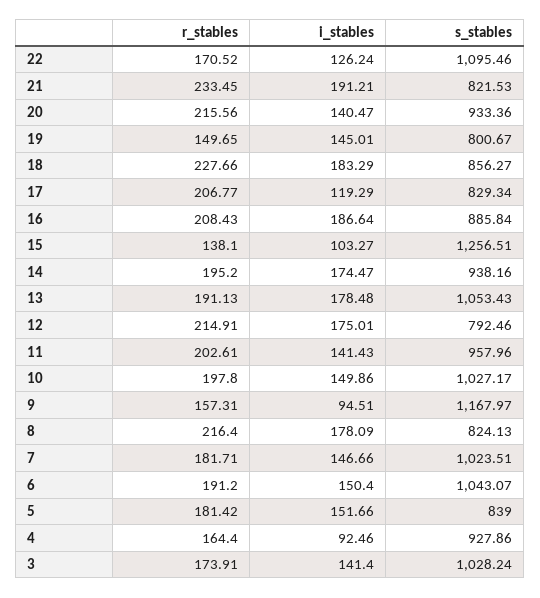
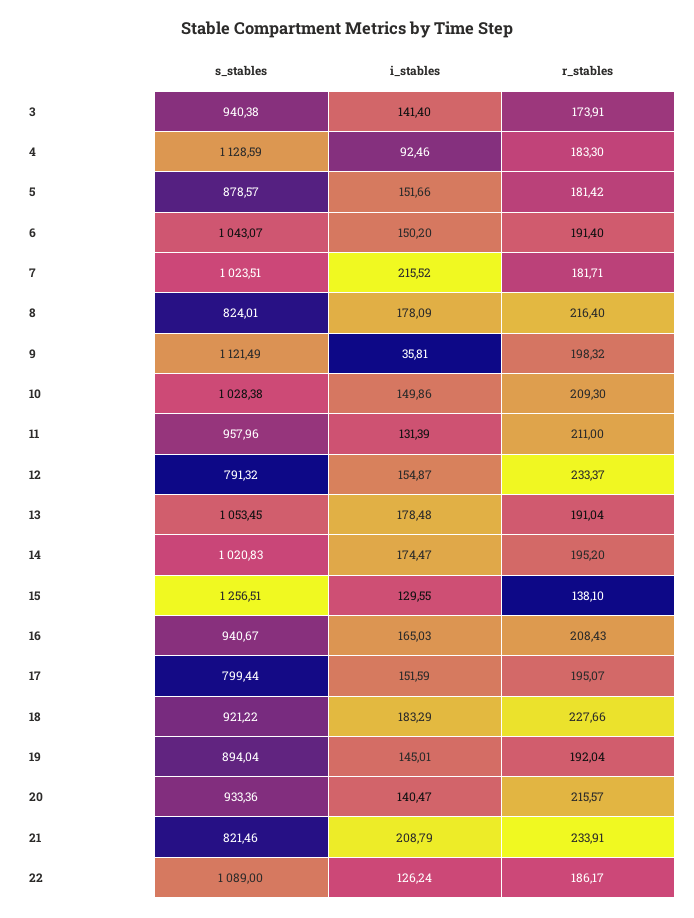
  {
    "r_stables": {
-     "22": 170.52,
+     "22": 186.17,
-     "21": 233.45,
+     "21": 233.91,
-     "20": 215.56,
+     "20": 215.57,
-     "19": 149.65,
+     "19": 192.04,
      "18": 227.66,
-     "17": 206.77,
+     "17": 195.07,
      "16": 208.43,
      "15": 138.1,
      "14": 195.2,
-     "13": 191.13,
+     "13": 191.04,
-     "12": 214.91,
+     "12": 233.37,
-     "11": 202.61,
+     "11": 211,
-     "10": 197.8,
+     "10": 209.3,
-     "9": 157.31,
+     "9": 198.32,
      "8": 216.4,
      "7": 181.71,
-     "6": 191.2,
+     "6": 191.4,
      "5": 181.42,
-     "4": 164.4,
+     "4": 183.3,
      "3": 173.91
    },
    "i_stables": {
      "22": 126.24,
-     "21": 191.21,
+     "21": 208.79,
      "20": 140.47,
      "19": 145.01,
      "18": 183.29,
-     "17": 119.29,
+     "17": 151.59,
-     "16": 186.64,
+     "16": 165.03,
-     "15": 103.27,
+     "15": 129.55,
      "14": 174.47,
      "13": 178.48,
-     "12": 175.01,
+     "12": 154.87,
-     "11": 141.43,
+     "11": 131.39,
      "10": 149.86,
-     "9": 94.51,
+     "9": 35.81,
      "8": 178.09,
-     "7": 146.66,
+     "7": 215.52,
-     "6": 150.4,
+     "6": 150.2,
      "5": 151.66,
      "4": 92.46,
      "3": 141.4
    },
    "s_stables": {
-     "22": 1095.46,
+     "22": 1089,
-     "21": 821.53,
+     "21": 821.46,
      "20": 933.36,
-     "19": 800.67,
+     "19": 894.04,
-     "18": 856.27,
+     "18": 921.22,
-     "17": 829.34,
+     "17": 799.44,
-     "16": 885.84,
+     "16": 940.67,
      "15": 1256.51,
-     "14": 938.16,
+     "14": 1020.83,
-     "13": 1053.43,
+     "13": 1053.45,
-     "12": 792.46,
+     "12": 791.32,
      "11": 957.96,
-     "10": 1027.17,
+     "10": 1028.38,
-     "9": 1167.97,
+     "9": 1121.49,
-     "8": 824.13,
+     "8": 824.01,
      "7": 1023.51,
      "6": 1043.07,
-     "5": 839,
+     "5": 878.57,
-     "4": 927.86,
+     "4": 1128.59,
-     "3": 1028.24
+     "3": 940.38
    }
  }

